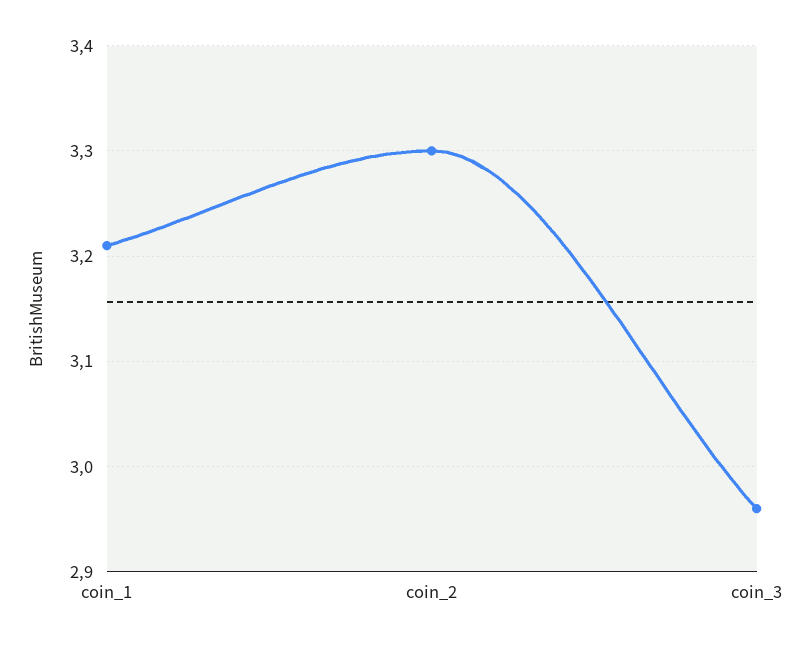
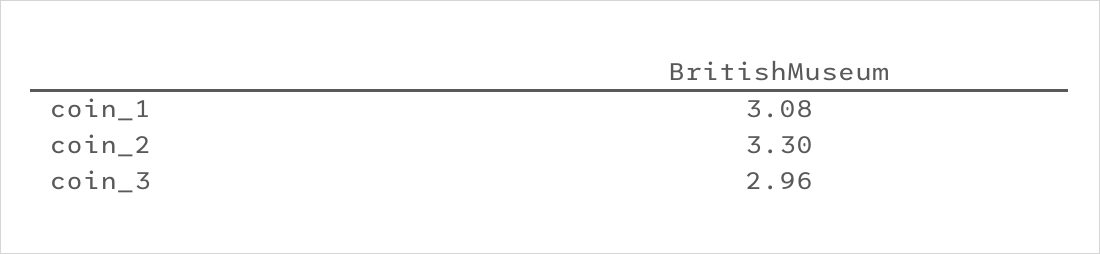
  {
-   "coin_1": 3.21,
+   "coin_1": 3.08,
    "coin_2": 3.3,
    "coin_3": 2.96
  }

